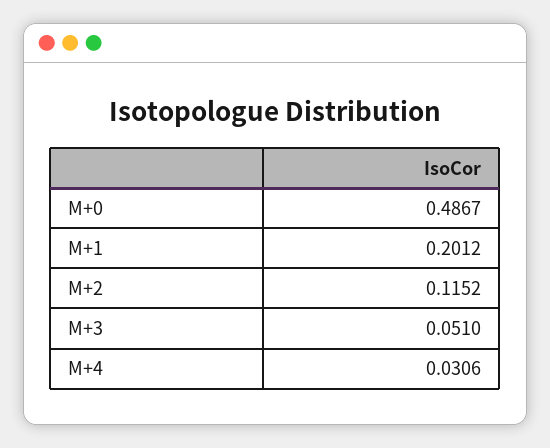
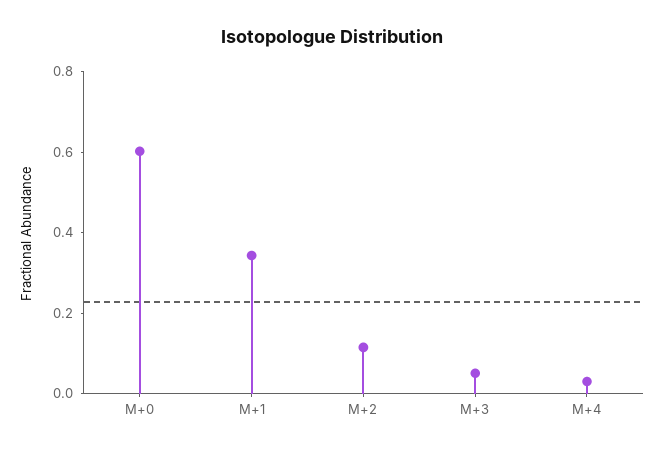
  {
-   "M+0": 0.4867,
+   "M+0": 0.6,
-   "M+1": 0.2012,
+   "M+1": 0.35,
    "M+2": 0.1152,
    "M+3": 0.051,
    "M+4": 0.0306
  }

